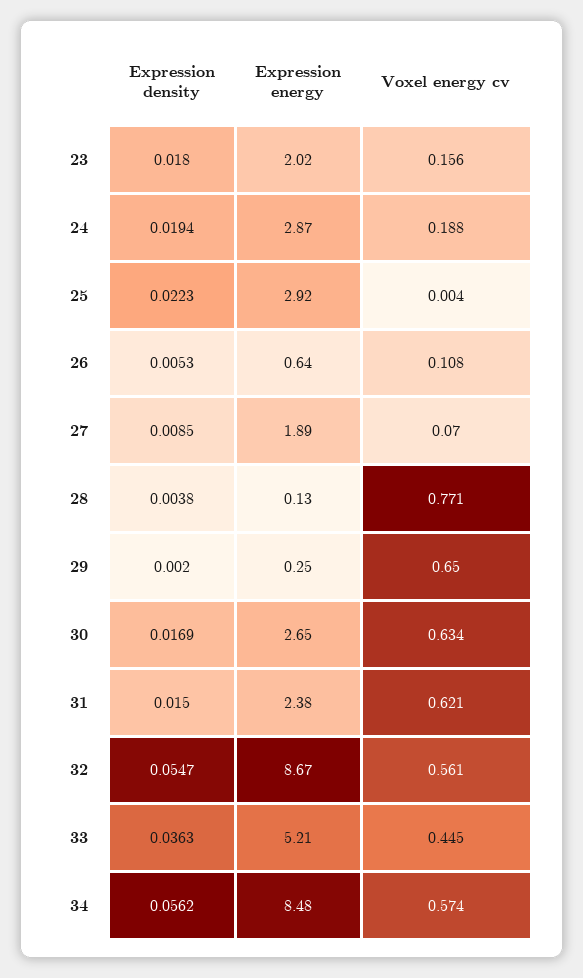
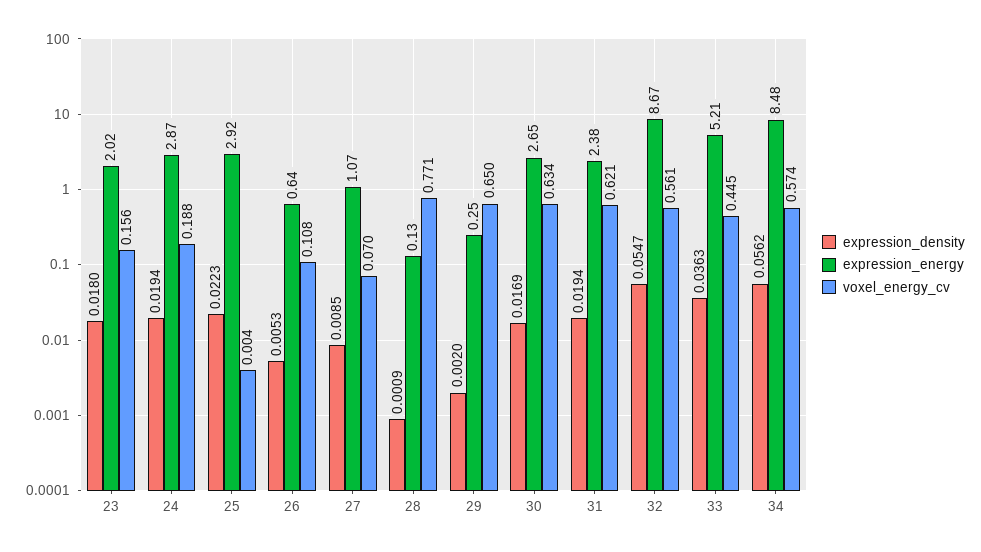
  {
    "Expression density": {
      "23": 0.018,
      "24": 0.0194,
      "25": 0.0223,
      "26": 0.0053,
      "27": 0.0085,
-     "28": 0.0038,
+     "28": 0.0009,
      "29": 0.002,
      "30": 0.0169,
-     "31": 0.015,
+     "31": 0.0194,
      "32": 0.0547,
      "33": 0.0363,
      "34": 0.0562
    },
    "Expression energy": {
      "23": 2.02,
      "24": 2.87,
      "25": 2.92,
      "26": 0.64,
-     "27": 1.89,
+     "27": 1.07,
      "28": 0.13,
      "29": 0.25,
      "30": 2.65,
      "31": 2.38,
      "32": 8.67,
      "33": 5.21,
      "34": 8.48
    },
    "Voxel energy cv": {
      "23": 0.156,
      "24": 0.188,
      "25": 0.004,
      "26": 0.108,
      "27": 0.07,
      "28": 0.771,
      "29": 0.65,
      "30": 0.634,
      "31": 0.621,
      "32": 0.561,
      "33": 0.445,
      "34": 0.574
    }
  }

